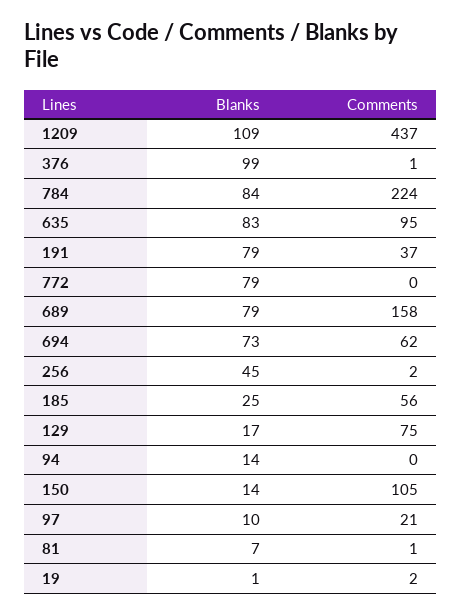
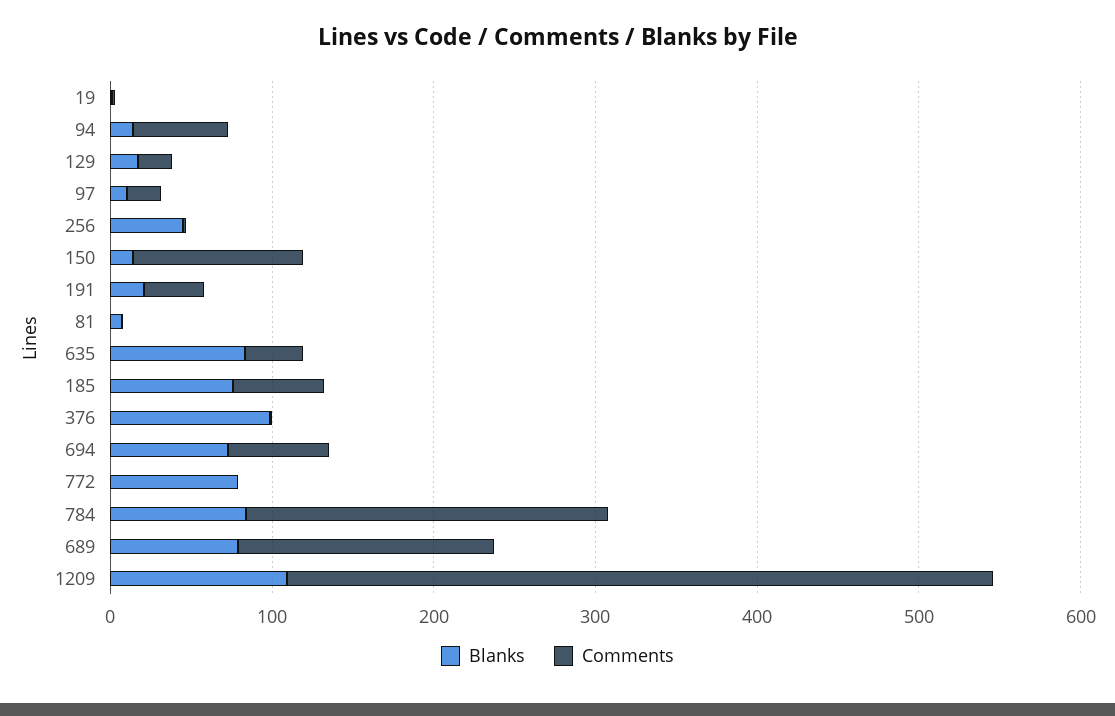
  {
    "Blanks": {
      "1209": 109,
      "376": 99,
      "784": 84,
      "635": 83,
-     "191": 79,
+     "191": 20,
      "772": 79,
      "689": 79,
      "694": 73,
      "256": 45,
-     "185": 25,
+     "185": 80,
      "129": 17,
      "94": 14,
      "150": 14,
      "97": 10,
      "81": 7,
      "19": 1
    },
    "Comments": {
      "1209": 437,
      "376": 1,
      "784": 224,
-     "635": 95,
+     "635": 40,
      "191": 37,
      "772": 0,
      "689": 158,
      "694": 62,
      "256": 2,
      "185": 56,
-     "129": 75,
+     "129": 20,
-     "94": 0,
+     "94": 60,
      "150": 105,
      "97": 21,
      "81": 1,
      "19": 2
    }
  }

